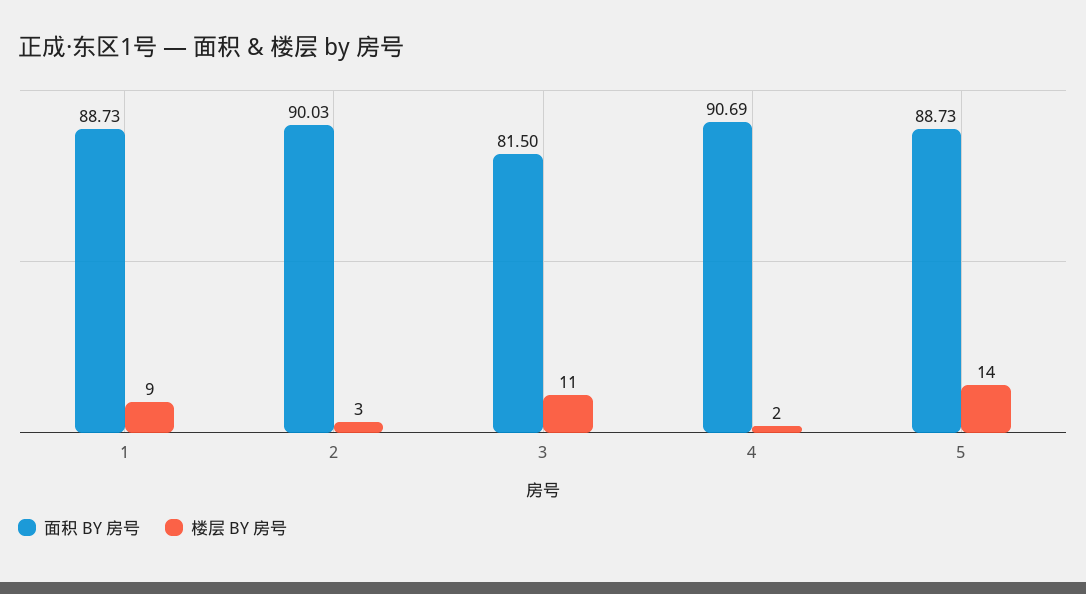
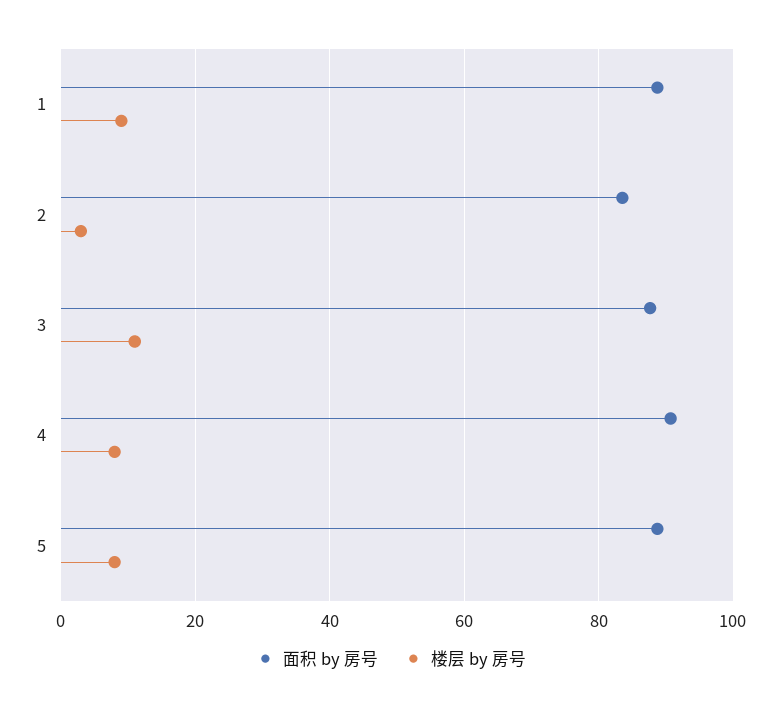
  {
    "面积 BY 房号": {
      "1": 88.73,
-     "2": 90.03,
+     "2": 84,
-     "3": 81.5,
+     "3": 88,
      "4": 90.69,
      "5": 88.73
    },
    "楼层 BY 房号": {
      "1": 9,
      "2": 3,
      "3": 11,
-     "4": 2,
+     "4": 8,
-     "5": 14
+     "5": 8
    }
  }

